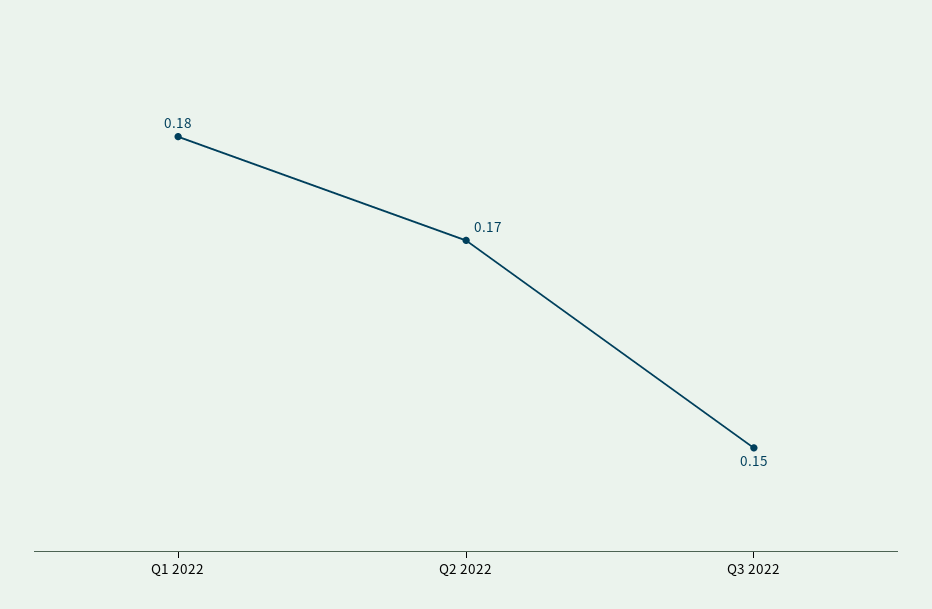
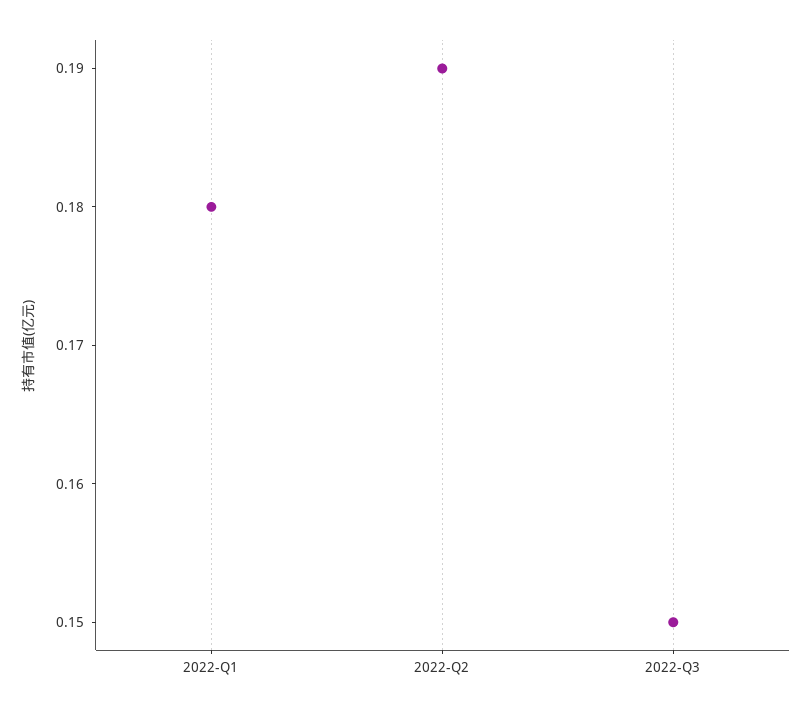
  {
    "Q1 2022": 0.18,
-   "Q2 2022": 0.17,
+   "Q2 2022": 0.19,
    "Q3 2022": 0.15
  }

